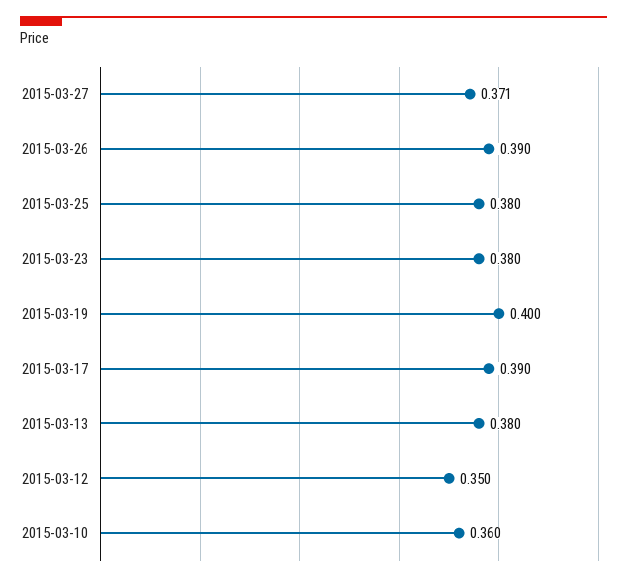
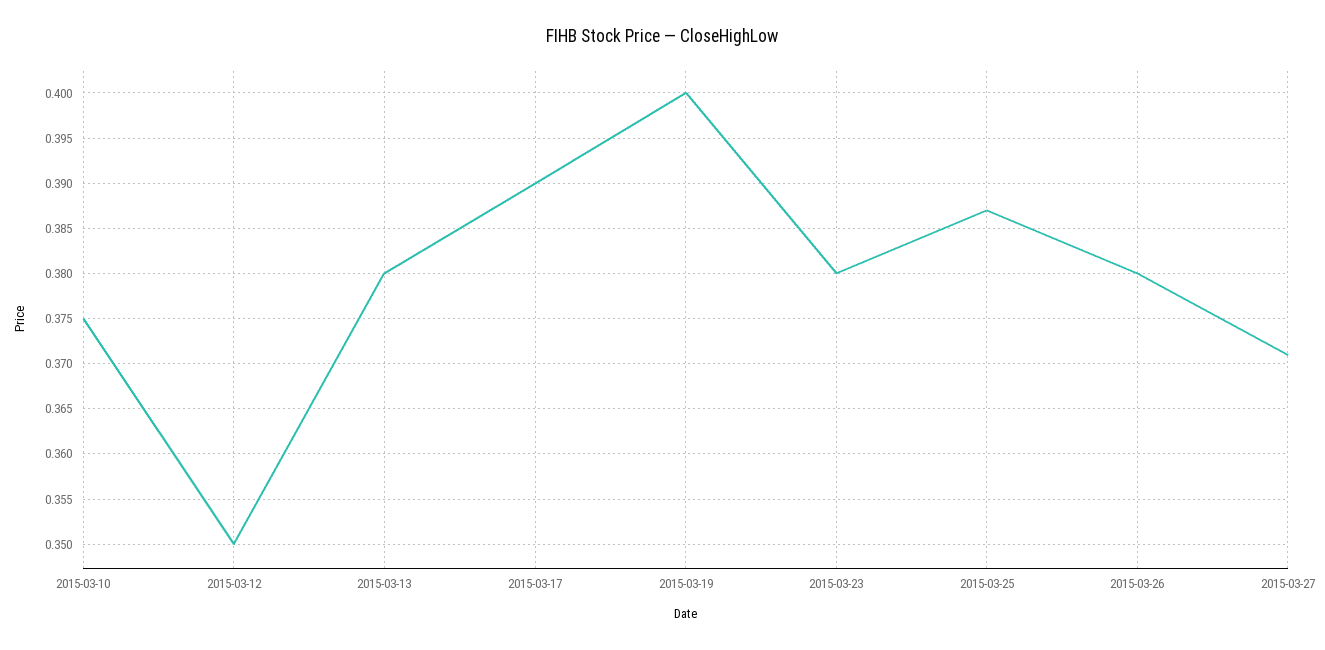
  {
    "2015-03-27": 0.371,
-   "2015-03-26": 0.39,
+   "2015-03-26": 0.38,
-   "2015-03-25": 0.38,
+   "2015-03-25": 0.387,
    "2015-03-23": 0.38,
    "2015-03-19": 0.4,
    "2015-03-17": 0.39,
    "2015-03-13": 0.38,
    "2015-03-12": 0.35,
-   "2015-03-10": 0.36
+   "2015-03-10": 0.375
  }

